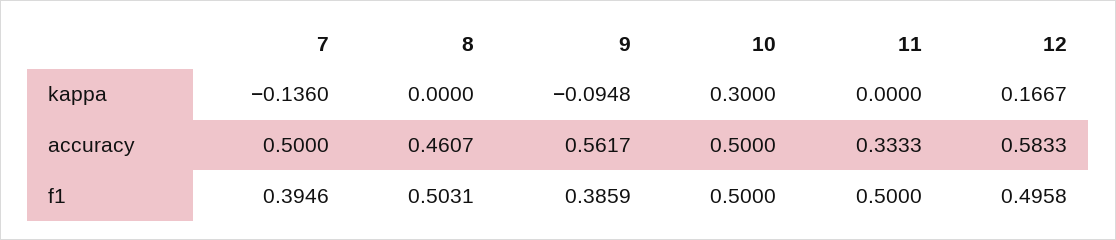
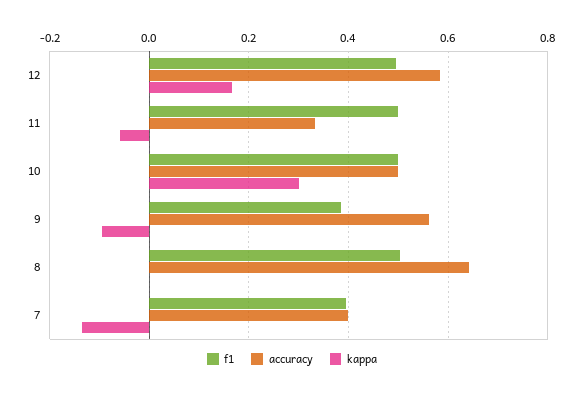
  {
    "kappa": {
      "7": -0.136,
      "8": 0,
      "9": -0.0948,
      "10": 0.3,
-     "11": 0,
+     "11": -0.06,
      "12": 0.1667
    },
    "accuracy": {
-     "7": 0.5,
+     "7": 0.4,
-     "8": 0.4607,
+     "8": 0.64,
      "9": 0.5617,
      "10": 0.5,
      "11": 0.3333,
      "12": 0.5833
    },
    "f1": {
      "7": 0.3946,
      "8": 0.5031,
      "9": 0.3859,
      "10": 0.5,
      "11": 0.5,
      "12": 0.4958
    }
  }

